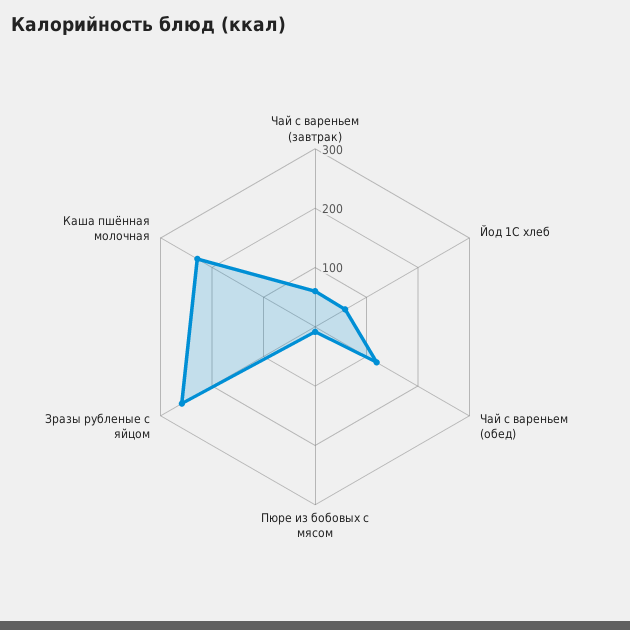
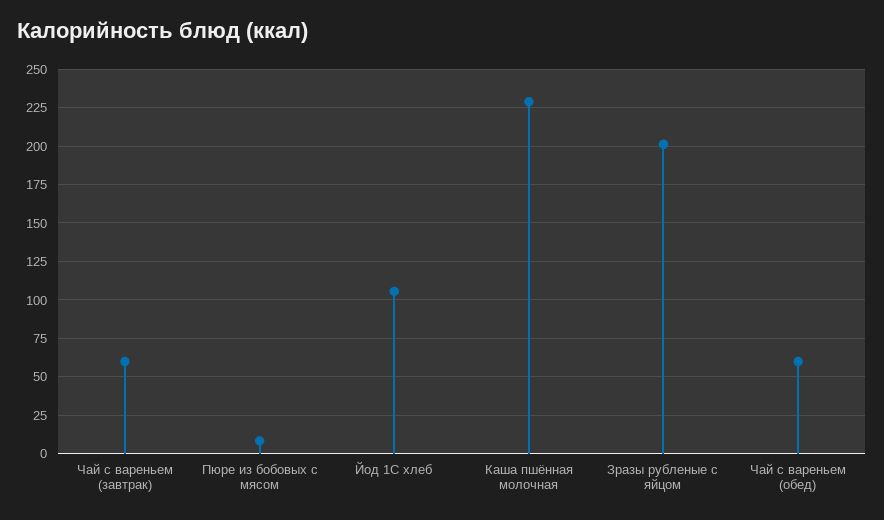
  {
    "Чай с вареньем (завтрак)": 60,
-   "Йод 1С хлеб": 60,
+   "Йод 1С хлеб": 105,
-   "Чай с вареньем (обед)": 120,
+   "Чай с вареньем (обед)": 60,
    "Пюре из бобовых с мясом": 10,
-   "Зразы рубленые с яйцом": 260,
+   "Зразы рубленые с яйцом": 200,
    "Каша пшённая молочная": 230
  }

